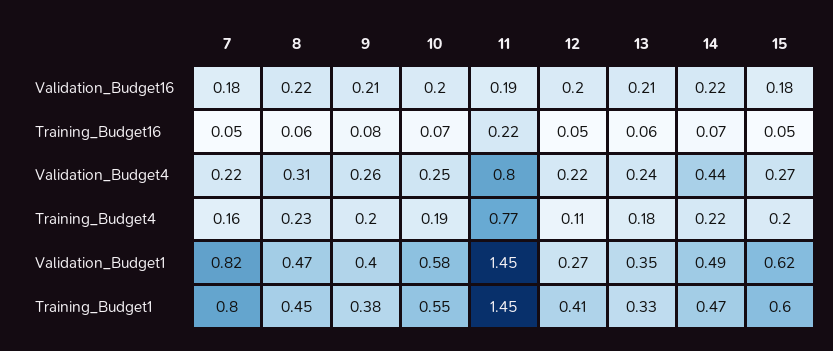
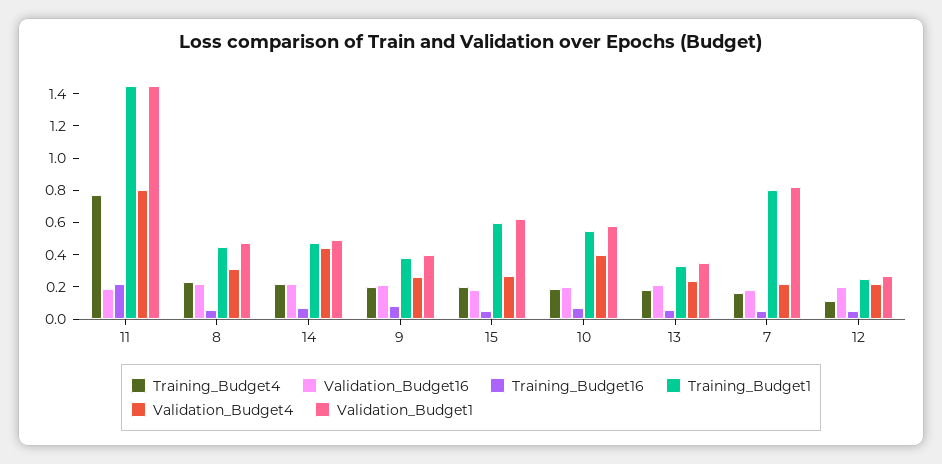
  {
    "Validation_Budget16": {
      "7": 0.18,
      "8": 0.22,
      "9": 0.21,
      "10": 0.2,
      "11": 0.19,
      "12": 0.2,
      "13": 0.21,
      "14": 0.22,
      "15": 0.18
    },
    "Training_Budget16": {
      "7": 0.05,
      "8": 0.06,
      "9": 0.08,
      "10": 0.07,
      "11": 0.22,
      "12": 0.05,
      "13": 0.06,
      "14": 0.07,
      "15": 0.05
    },
    "Validation_Budget4": {
      "7": 0.22,
      "8": 0.31,
      "9": 0.26,
-     "10": 0.25,
+     "10": 0.4,
      "11": 0.8,
      "12": 0.22,
      "13": 0.24,
      "14": 0.44,
      "15": 0.27
    },
    "Training_Budget4": {
      "7": 0.16,
      "8": 0.23,
      "9": 0.2,
      "10": 0.19,
      "11": 0.77,
      "12": 0.11,
      "13": 0.18,
      "14": 0.22,
      "15": 0.2
    },
    "Validation_Budget1": {
      "7": 0.82,
      "8": 0.47,
      "9": 0.4,
      "10": 0.58,
      "11": 1.45,
      "12": 0.27,
      "13": 0.35,
      "14": 0.49,
      "15": 0.62
    },
    "Training_Budget1": {
      "7": 0.8,
      "8": 0.45,
      "9": 0.38,
      "10": 0.55,
      "11": 1.45,
-     "12": 0.41,
+     "12": 0.25,
      "13": 0.33,
      "14": 0.47,
      "15": 0.6
    }
  }

